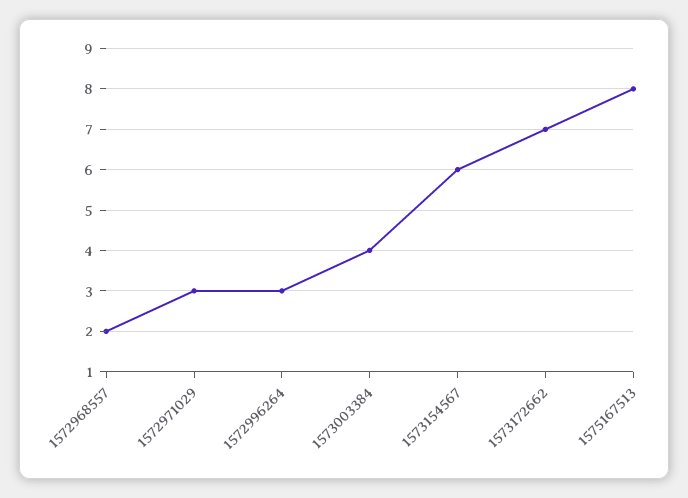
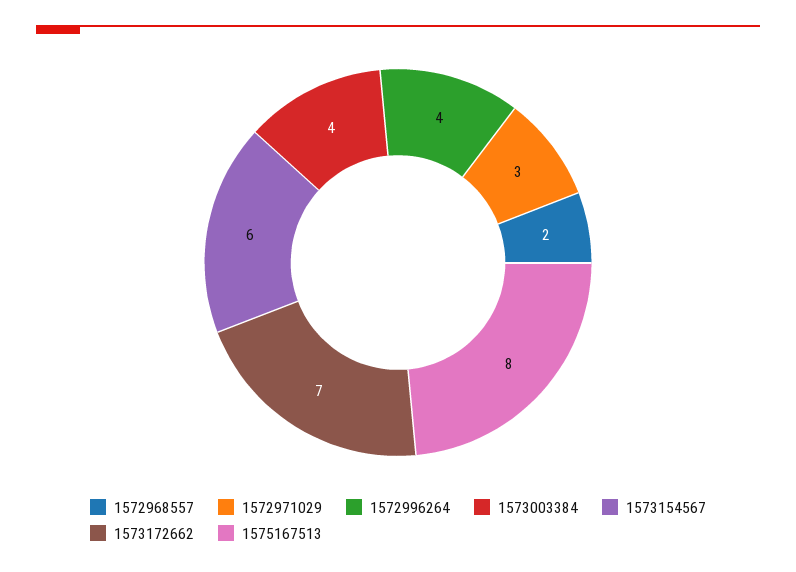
  {
    "1572968557": 2,
    "1572971029": 3,
-   "1572996264": 3,
+   "1572996264": 4,
    "1573003384": 4,
    "1573154567": 6,
    "1573172662": 7,
    "1575167513": 8
  }

